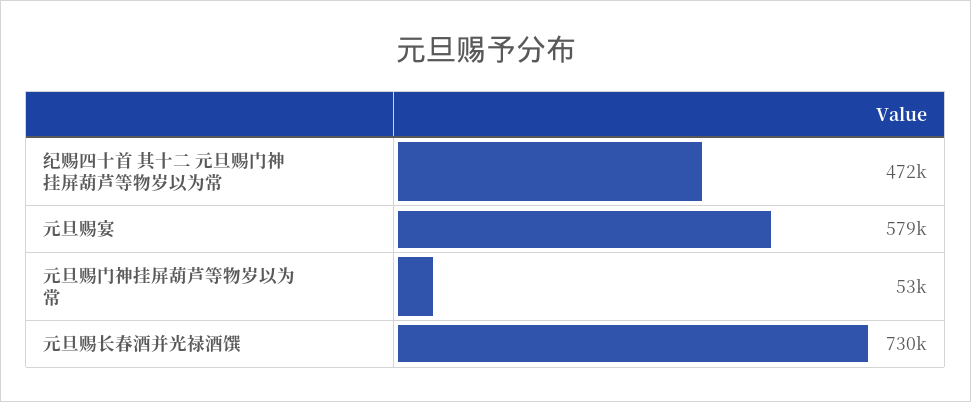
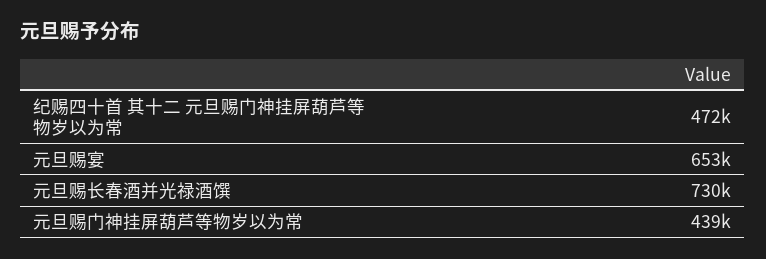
  {
    "纪赐四十首 其十二 元旦赐门神挂屏葫芦等物岁以为常": 472000,
-   "元旦赐宴": 579000,
+   "元旦赐宴": 653000,
-   "元旦赐门神挂屏葫芦等物岁以为常": 53000,
+   "元旦赐门神挂屏葫芦等物岁以为常": 439000,
    "元旦赐长春酒并光禄酒馔": 730000
  }

